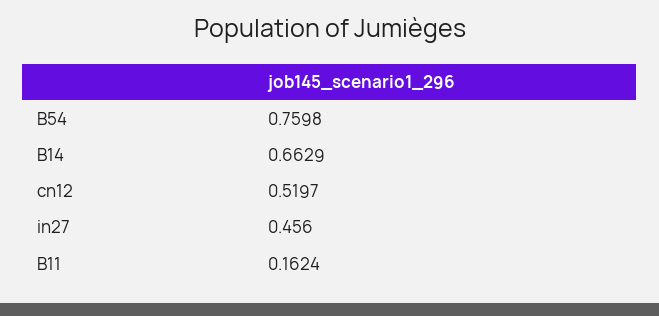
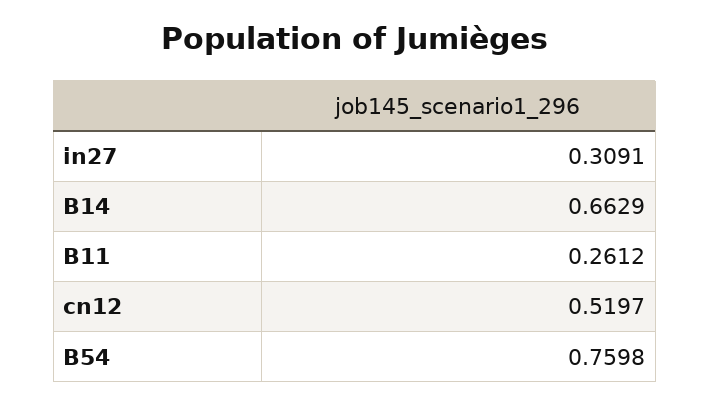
  {
    "B54": 0.7598,
    "B14": 0.6629,
    "cn12": 0.5197,
-   "in27": 0.456,
+   "in27": 0.3091,
-   "B11": 0.1624
+   "B11": 0.2612
  }

